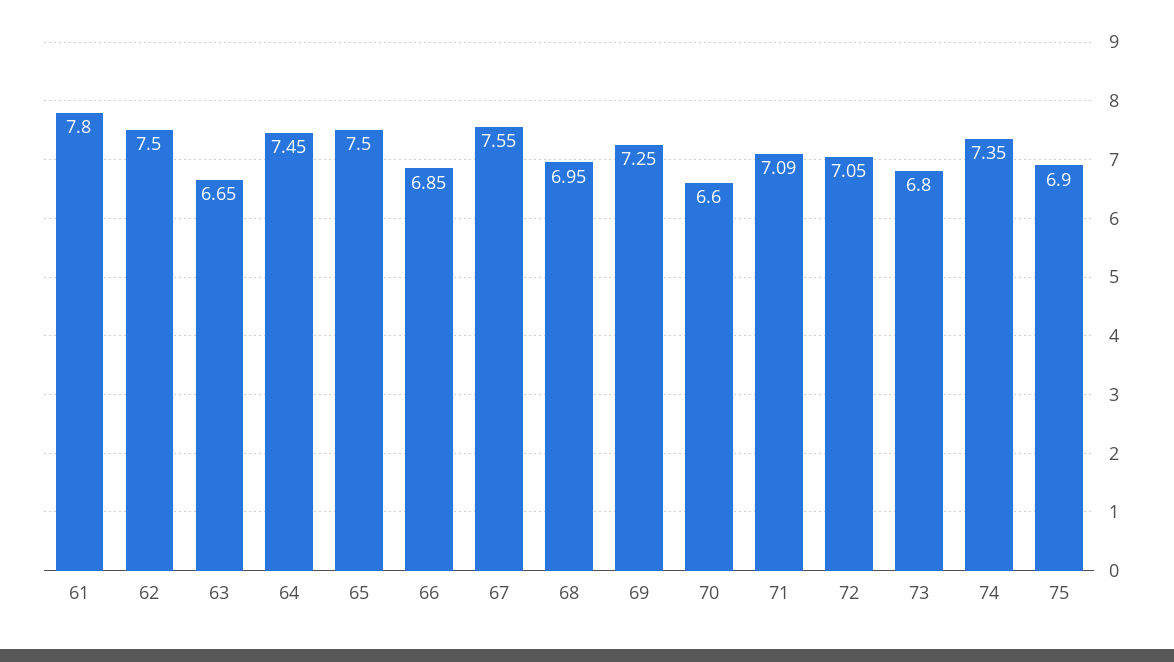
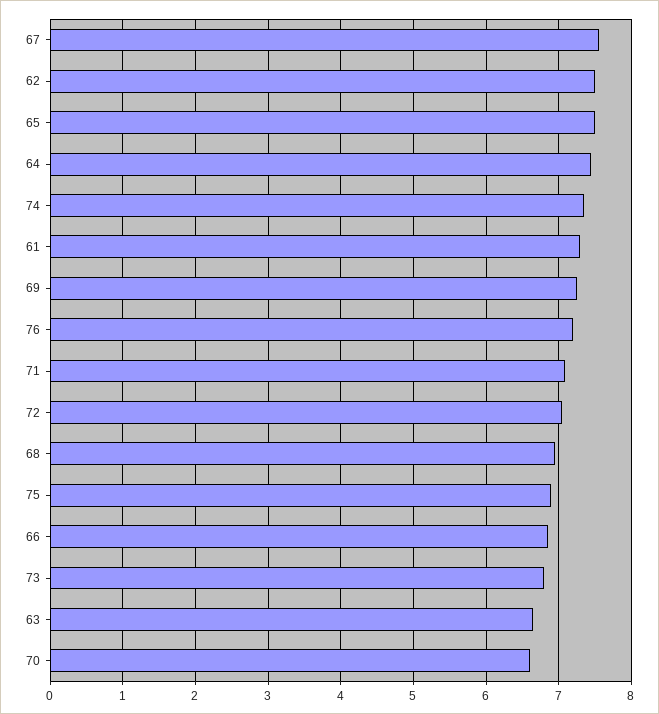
  {
-   "61": 7.8,
+   "61": 7.3,
    "62": 7.5,
    "63": 6.65,
    "64": 7.45,
    "65": 7.5,
    "66": 6.85,
    "67": 7.55,
    "68": 6.95,
    "69": 7.25,
    "70": 6.6,
    "71": 7.09,
    "72": 7.05,
    "73": 6.8,
    "74": 7.35,
-   "75": 6.9
+   "75": 6.9,
+   "76": 7.2
  }

